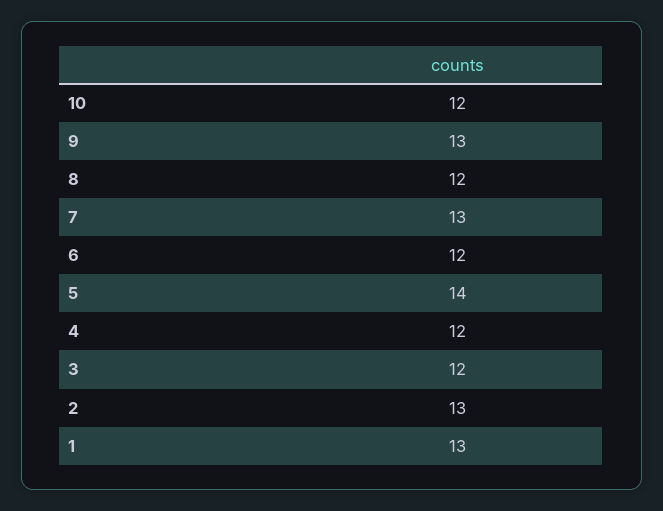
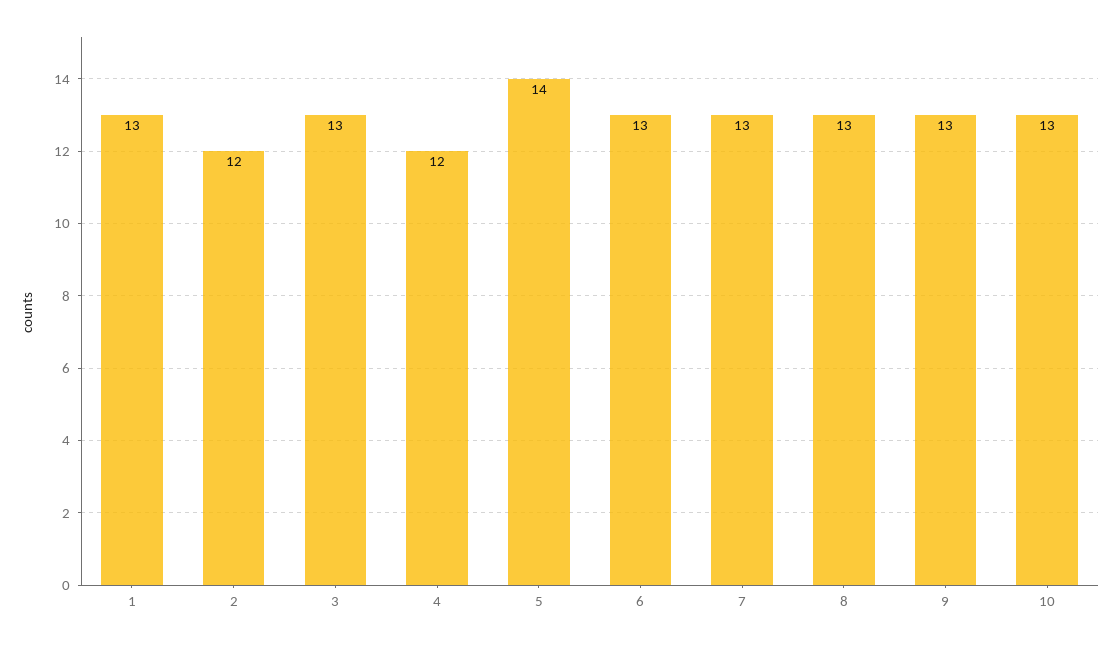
  {
-   "10": 12,
+   "10": 13,
    "9": 13,
-   "8": 12,
+   "8": 13,
    "7": 13,
-   "6": 12,
+   "6": 13,
    "5": 14,
    "4": 12,
-   "3": 12,
+   "3": 13,
-   "2": 13,
+   "2": 12,
    "1": 13
  }

